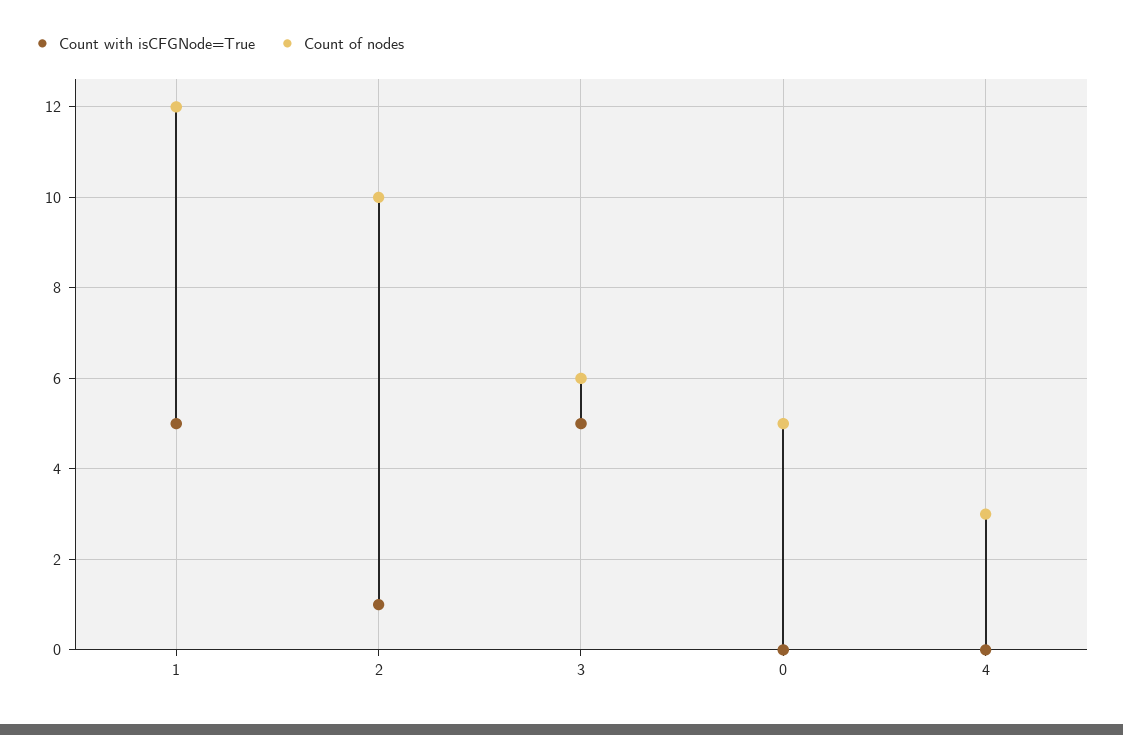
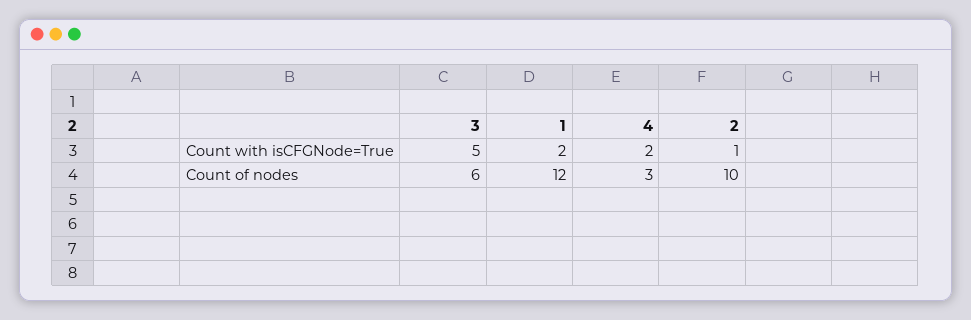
  {
    "Count with isCFGNode=True": {
-     "1": 5,
+     "1": 2,
      "2": 1,
      "3": 5,
-     "0": 0,
-     "4": 0
+     "4": 2
    },
    "Count of nodes": {
      "1": 12,
      "2": 10,
      "3": 6,
-     "0": 5,
      "4": 3
    }
  }

